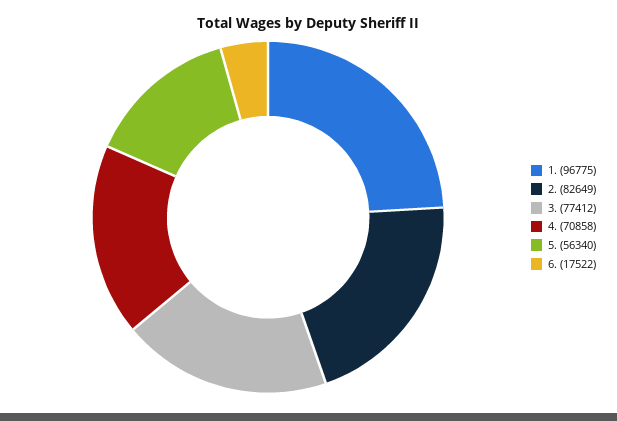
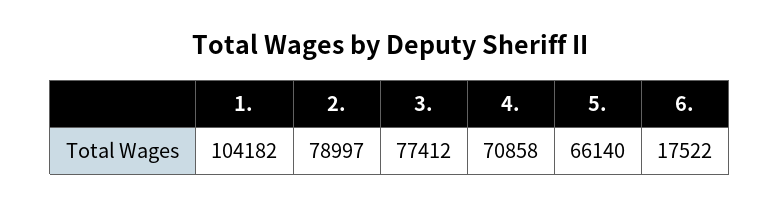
  {
-   "1.": 96775,
+   "1.": 104182,
-   "2.": 82649,
+   "2.": 78997,
    "3.": 77412,
    "4.": 70858,
-   "5.": 56340,
+   "5.": 66140,
    "6.": 17522
  }

